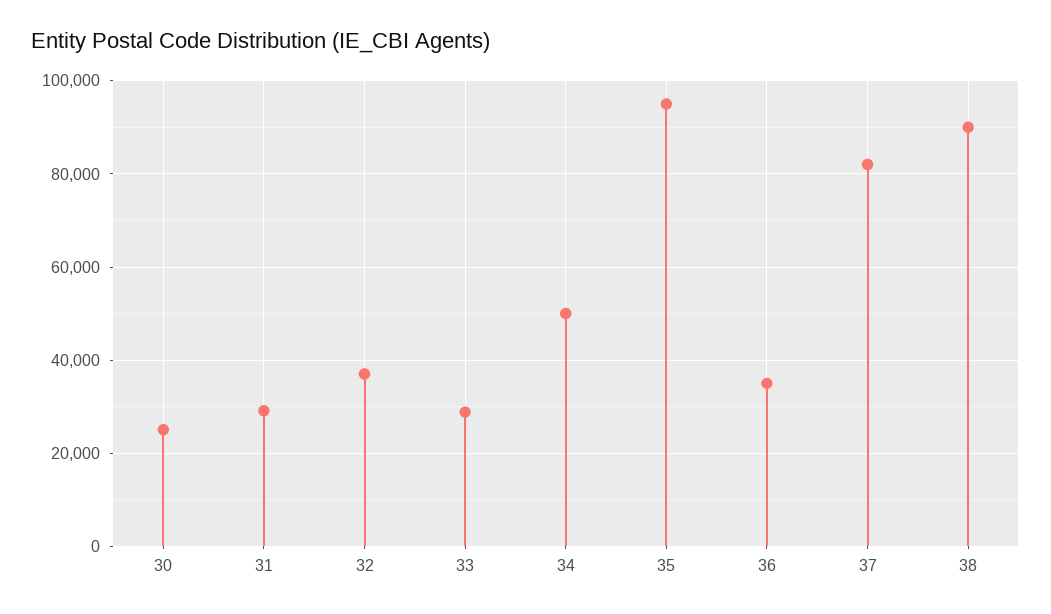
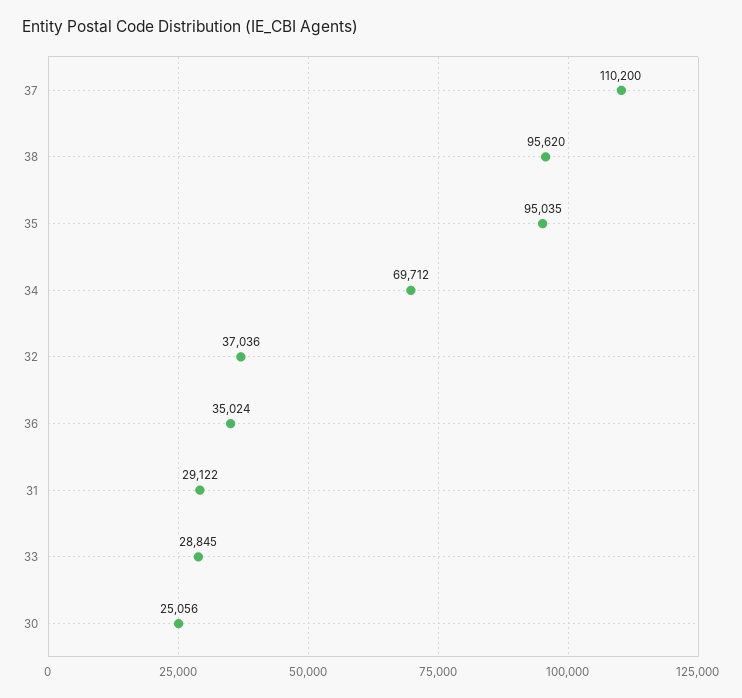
  {
    "30": 25056,
    "31": 29122,
    "32": 37036,
    "33": 28845,
-   "34": 50000,
+   "34": 69712,
    "35": 95035,
    "36": 35024,
-   "37": 82000,
+   "37": 110200,
-   "38": 90000
+   "38": 95620
  }

